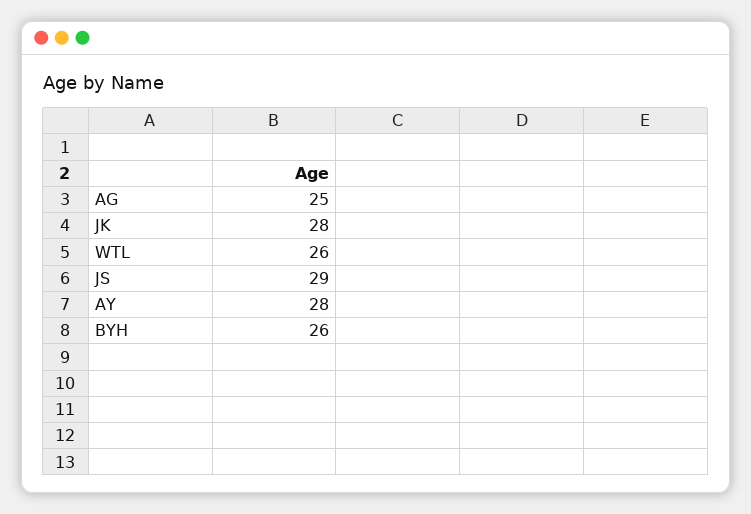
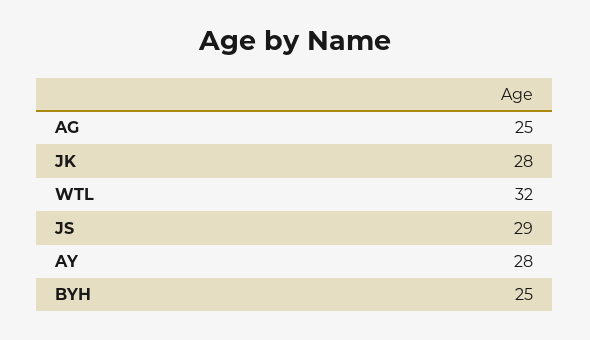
  {
    "AG": 25,
    "JK": 28,
-   "WTL": 26,
+   "WTL": 32,
    "JS": 29,
    "AY": 28,
-   "BYH": 26
+   "BYH": 25
  }

